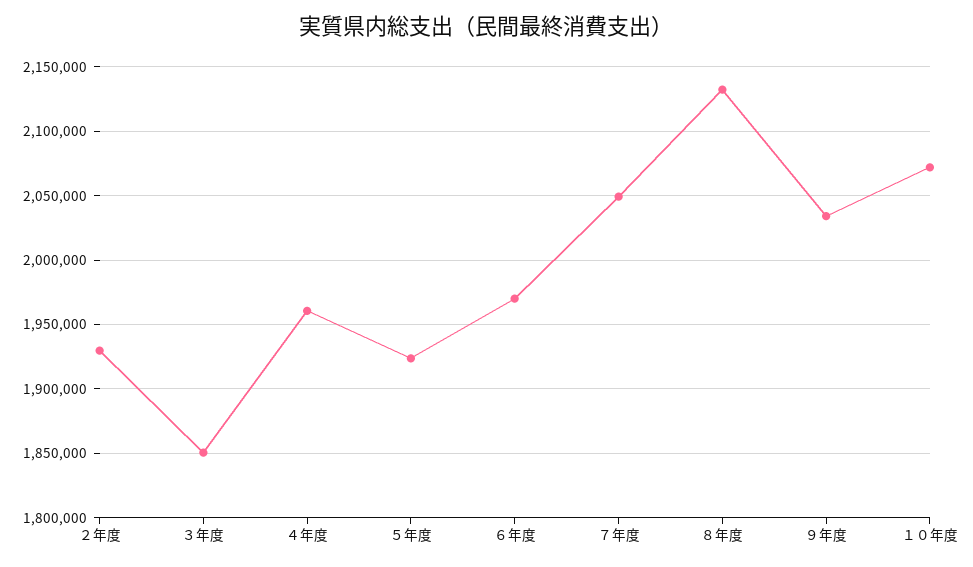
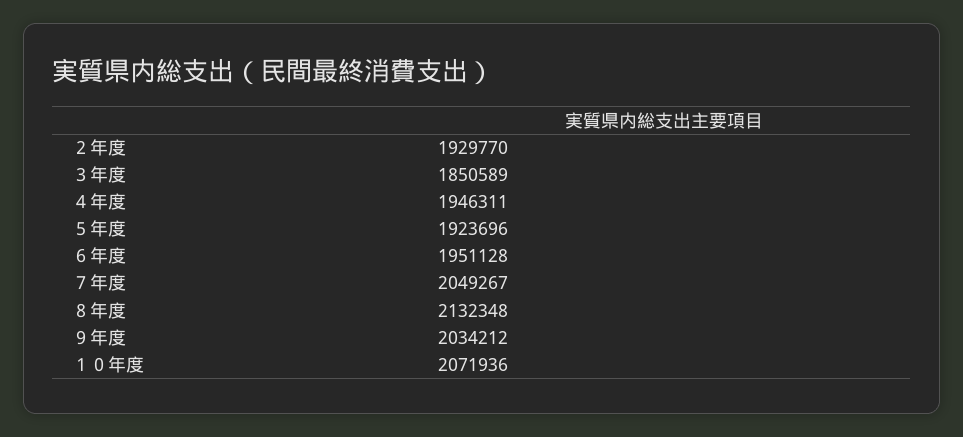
  {
    "２年度": 1929770,
    "３年度": 1850589,
-   "４年度": 1960000,
+   "４年度": 1946311,
    "５年度": 1923696,
-   "６年度": 1970000,
+   "６年度": 1951128,
    "７年度": 2049267,
    "８年度": 2132348,
    "９年度": 2034212,
    "１０年度": 2071936
  }

